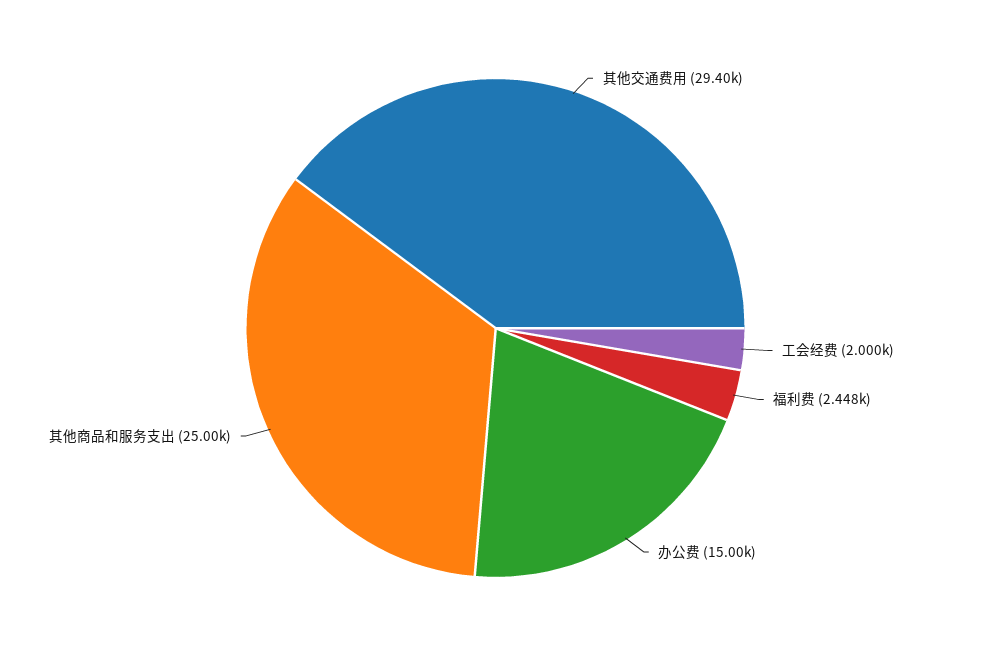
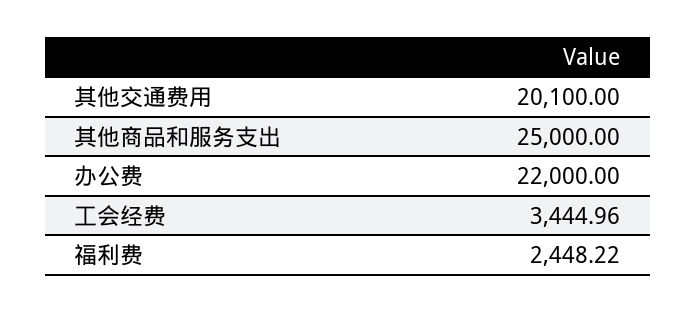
  {
-   "其他交通费用": 29400,
+   "其他交通费用": 20100,
-   "工会经费": 2000,
+   "工会经费": 3444.96,
    "福利费": 2448.22,
-   "办公费": 15000,
+   "办公费": 22000,
    "其他商品和服务支出": 25000
  }

